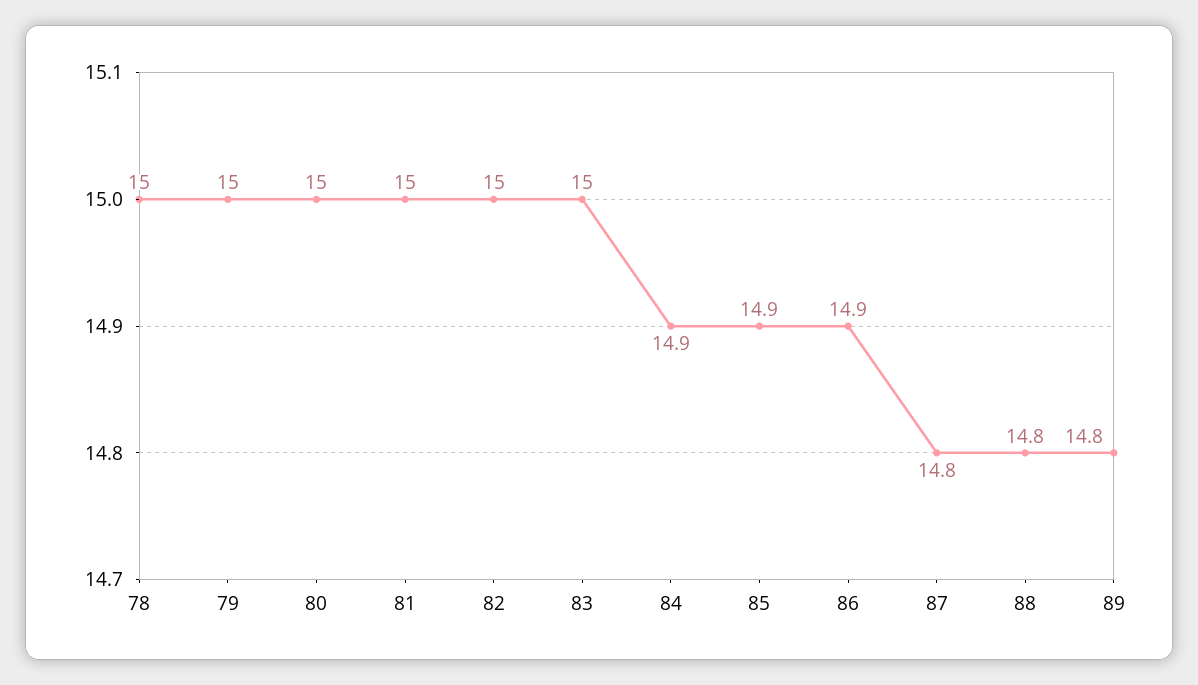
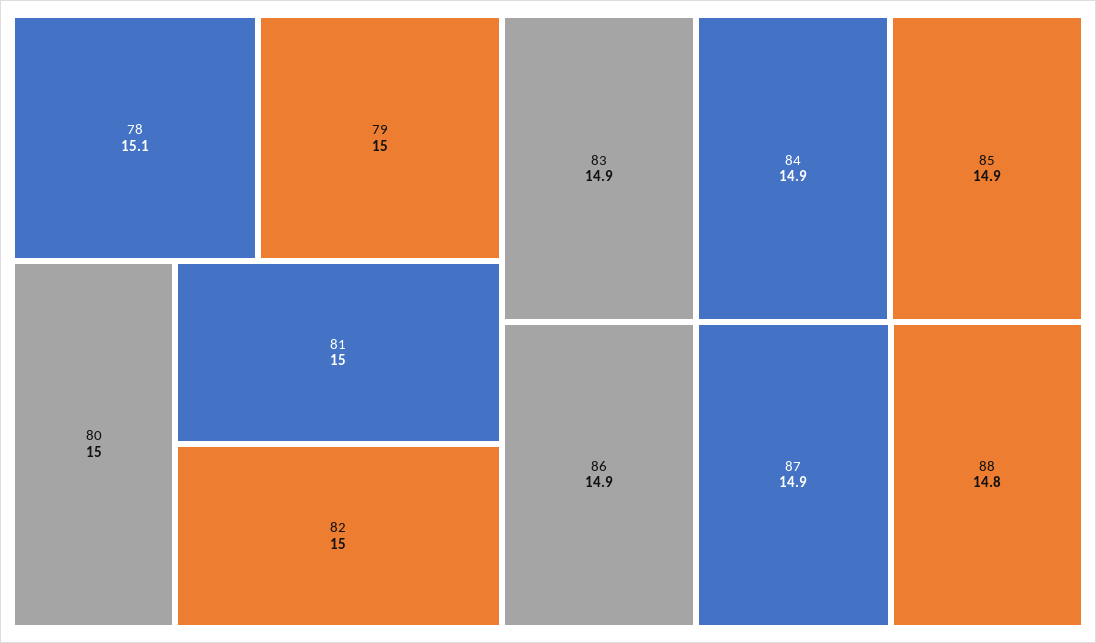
  {
-   "78": 15,
+   "78": 15.1,
    "79": 15,
    "80": 15,
    "81": 15,
    "82": 15,
-   "83": 15,
+   "83": 14.9,
    "84": 14.9,
    "85": 14.9,
    "86": 14.9,
-   "87": 14.8,
+   "87": 14.9,
-   "88": 14.8,
+   "88": 14.8
-   "89": 14.8
  }

